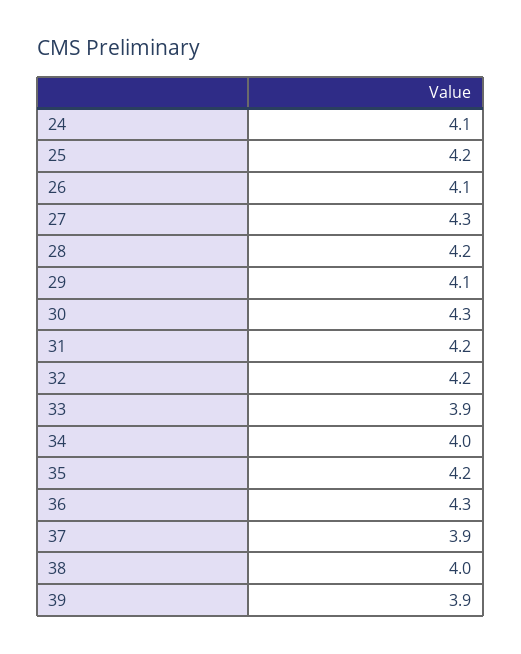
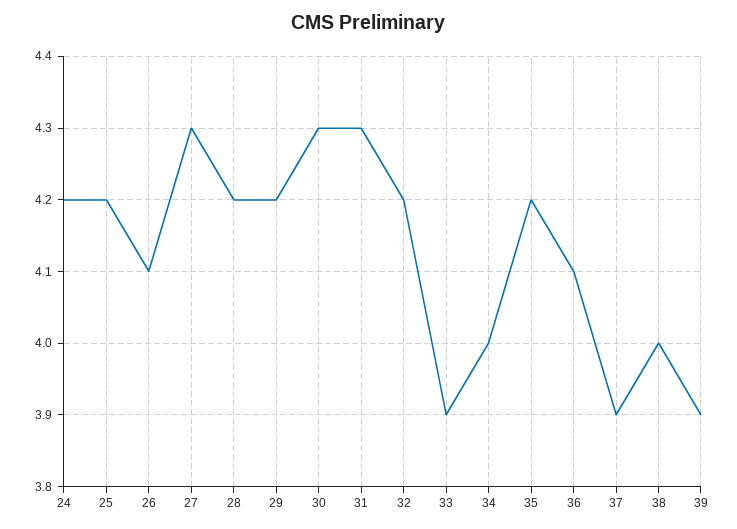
  {
-   "24": 4.1,
+   "24": 4.2,
    "25": 4.2,
    "26": 4.1,
    "27": 4.3,
    "28": 4.2,
-   "29": 4.1,
+   "29": 4.2,
    "30": 4.3,
-   "31": 4.2,
+   "31": 4.3,
    "32": 4.2,
    "33": 3.9,
    "34": 4,
    "35": 4.2,
-   "36": 4.3,
+   "36": 4.1,
    "37": 3.9,
    "38": 4,
    "39": 3.9
  }

